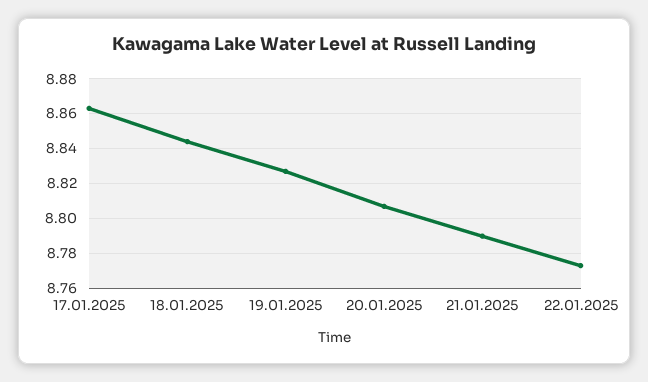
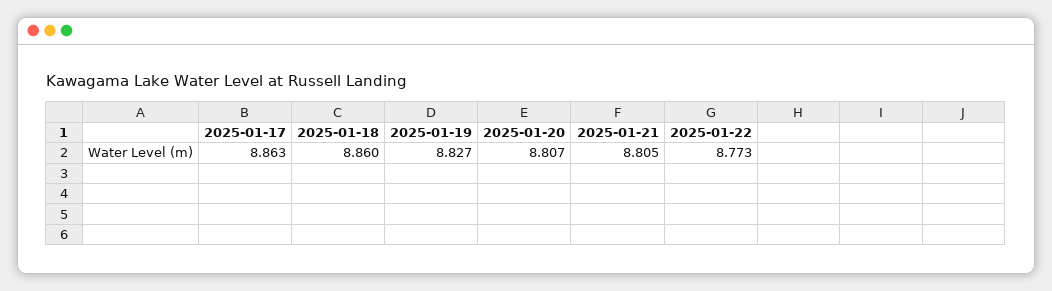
  {
    "17.01.2025": 8.863,
-   "18.01.2025": 8.845,
+   "18.01.2025": 8.86,
    "19.01.2025": 8.827,
    "20.01.2025": 8.807,
-   "21.01.2025": 8.79,
+   "21.01.2025": 8.805,
    "22.01.2025": 8.773
  }

